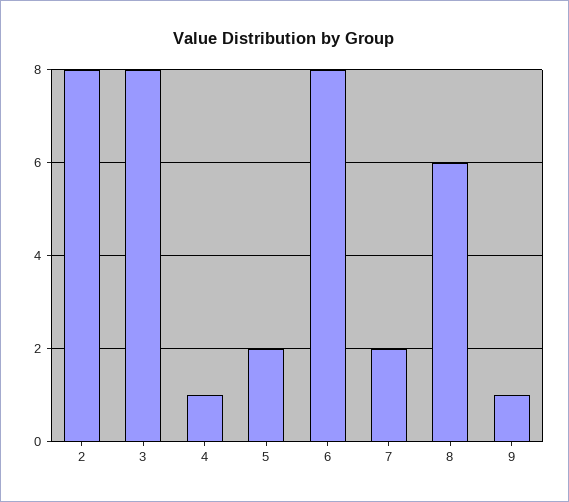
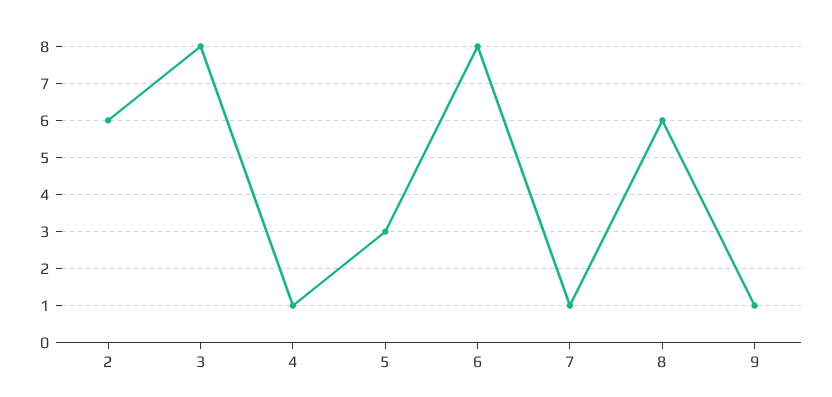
  {
-   "2": 8,
+   "2": 6,
    "3": 8,
    "4": 1,
-   "5": 2,
+   "5": 3,
    "6": 8,
-   "7": 2,
+   "7": 1,
    "8": 6,
    "9": 1
  }

